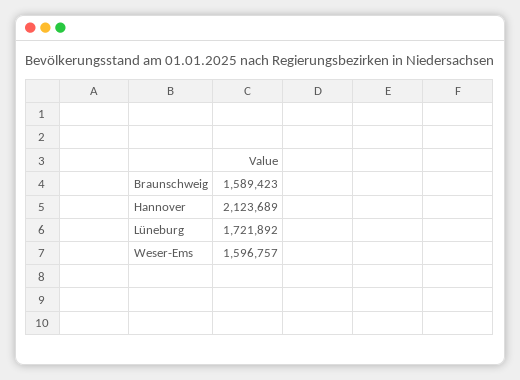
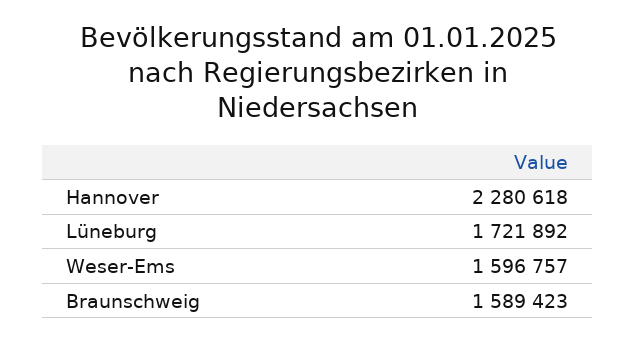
  {
    "Braunschweig": 1589423,
-   "Hannover": 2123689,
+   "Hannover": 2280618,
    "Lüneburg": 1721892,
    "Weser-Ems": 1596757
  }

